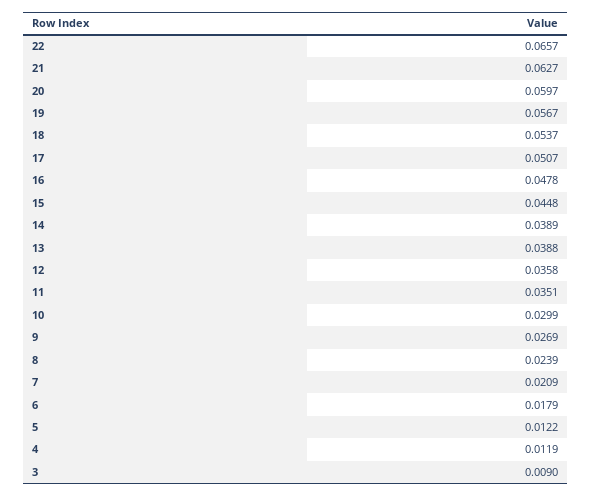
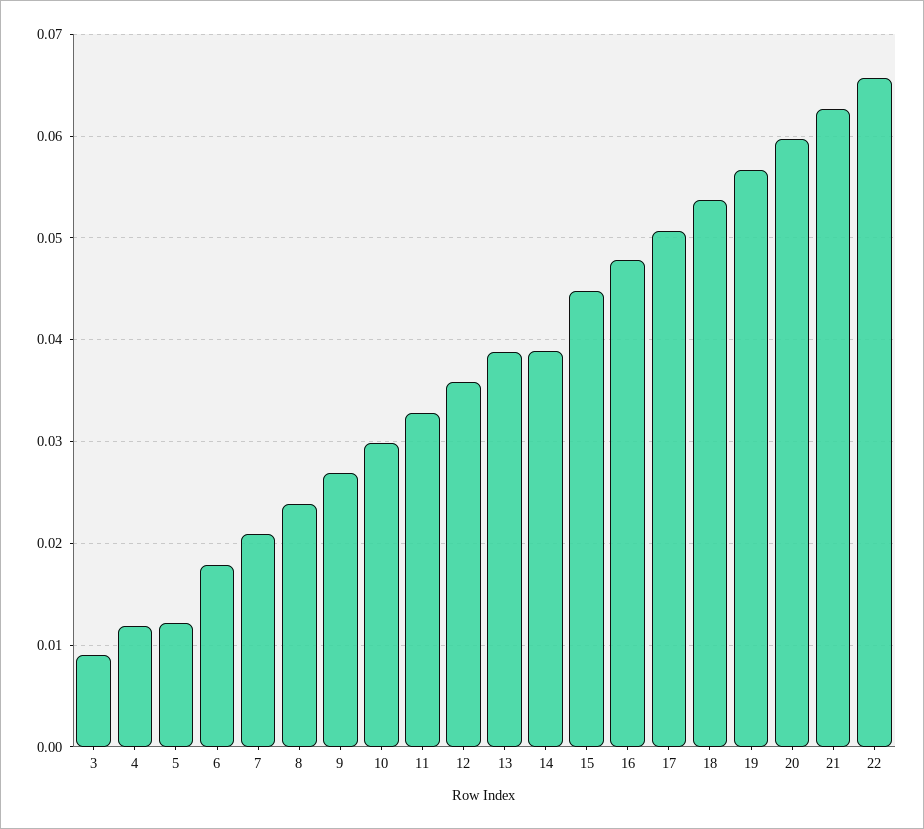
  {
    "22": 0.0657,
    "21": 0.0627,
    "20": 0.0597,
    "19": 0.0567,
    "18": 0.0537,
    "17": 0.0507,
    "16": 0.0478,
    "15": 0.0448,
    "14": 0.0389,
    "13": 0.0388,
    "12": 0.0358,
-   "11": 0.0351,
+   "11": 0.033,
    "10": 0.0299,
    "9": 0.0269,
    "8": 0.0239,
    "7": 0.0209,
    "6": 0.0179,
    "5": 0.0122,
    "4": 0.0119,
    "3": 0.009
  }

